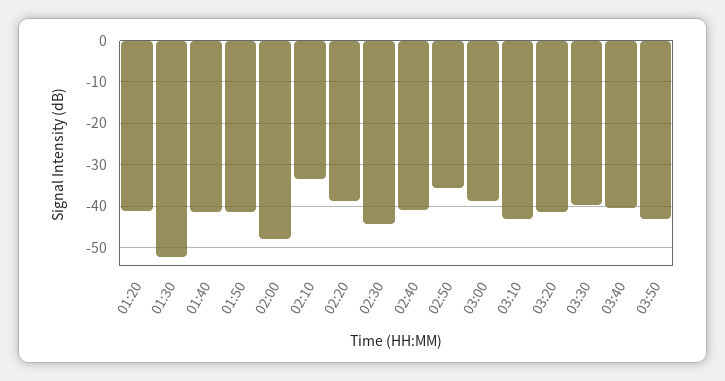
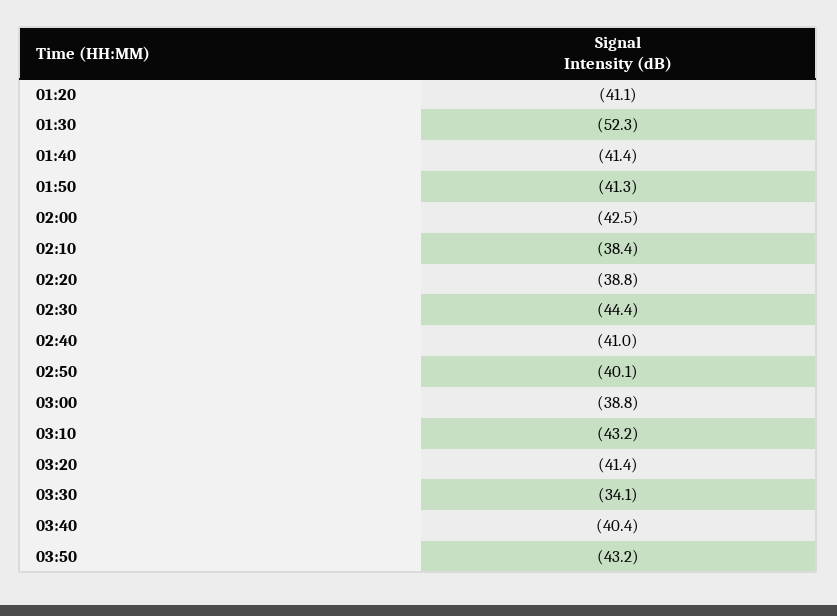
  {
    "01:20": -41.1,
    "01:30": -52.3,
    "01:40": -41.4,
    "01:50": -41.3,
-   "02:00": -48,
+   "02:00": -42.5,
-   "02:10": -34,
+   "02:10": -38.4,
    "02:20": -38.8,
    "02:30": -44.4,
    "02:40": -41,
-   "02:50": -36,
+   "02:50": -40.1,
    "03:00": -38.8,
    "03:10": -43.2,
    "03:20": -41.4,
-   "03:30": -40,
+   "03:30": -34.1,
    "03:40": -40.4,
    "03:50": -43.2
  }

